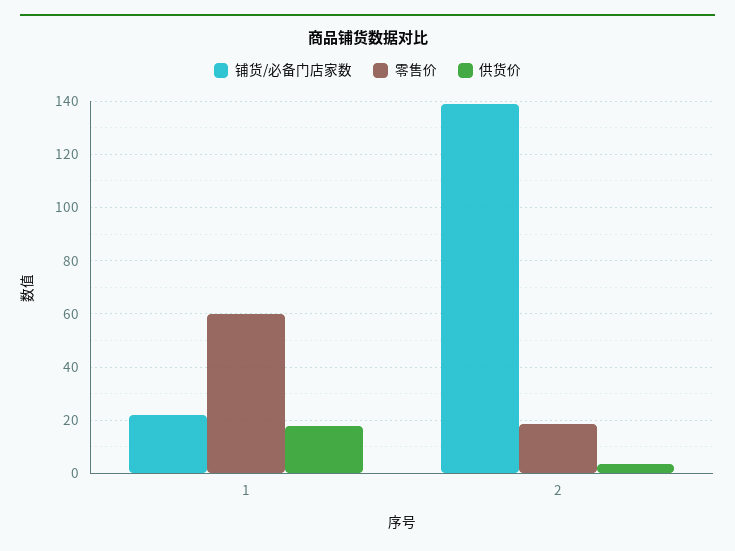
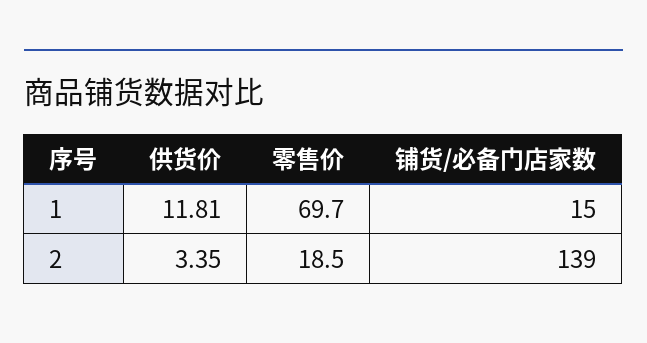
  {
    "铺货/必备门店家数": {
-     "1": 22.5,
+     "1": 15,
      "2": 139
    },
    "零售价": {
-     "1": 60,
+     "1": 69.7,
      "2": 18.5
    },
    "供货价": {
-     "1": 17.5,
+     "1": 11.81,
      "2": 3.35
    }
  }

